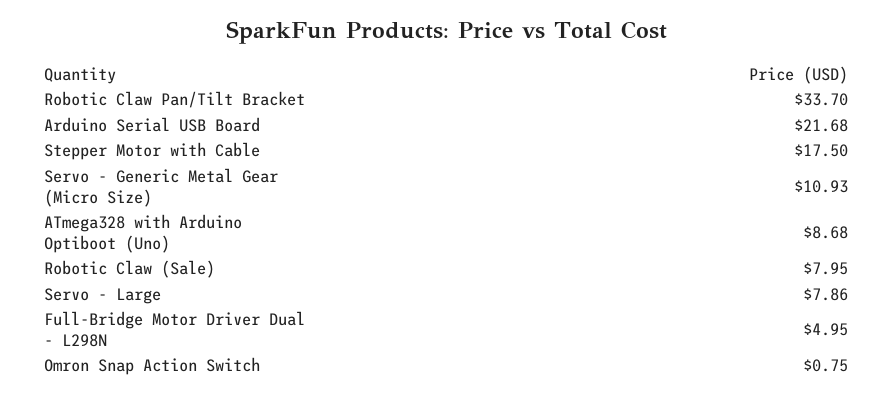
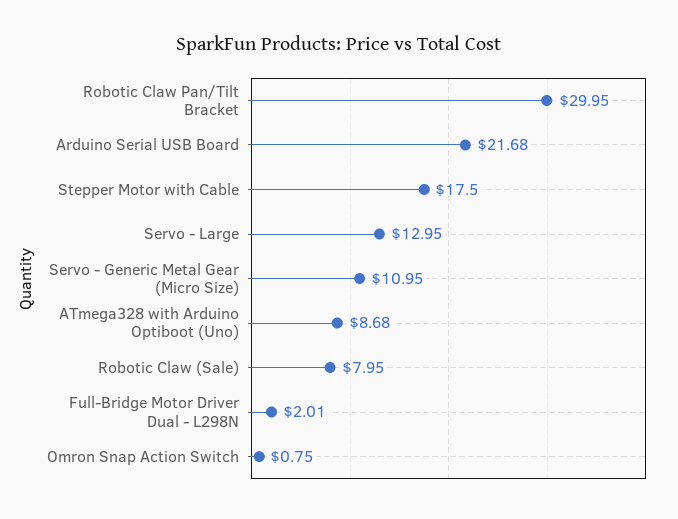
  {
-   "Robotic Claw Pan/Tilt Bracket": 33.7,
+   "Robotic Claw Pan/Tilt Bracket": 29.95,
    "Arduino Serial USB Board": 21.68,
    "Stepper Motor with Cable": 17.5,
-   "Servo - Generic Metal Gear (Micro Size)": 10.93,
+   "Servo - Generic Metal Gear (Micro Size)": 10.95,
    "ATmega328 with Arduino Optiboot (Uno)": 8.68,
    "Robotic Claw (Sale)": 7.95,
-   "Servo - Large": 7.86,
+   "Servo - Large": 12.95,
-   "Full-Bridge Motor Driver Dual - L298N": 4.95,
+   "Full-Bridge Motor Driver Dual - L298N": 2.01,
    "Omron Snap Action Switch": 0.75
  }

